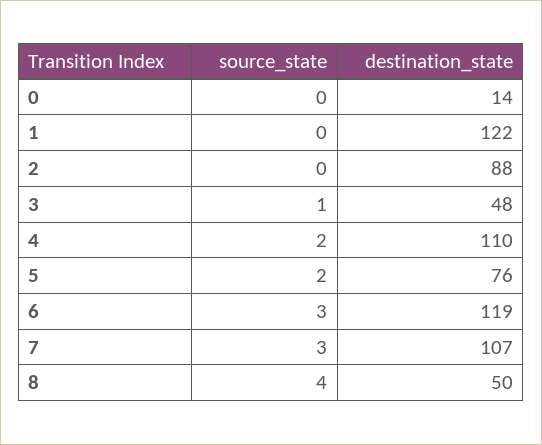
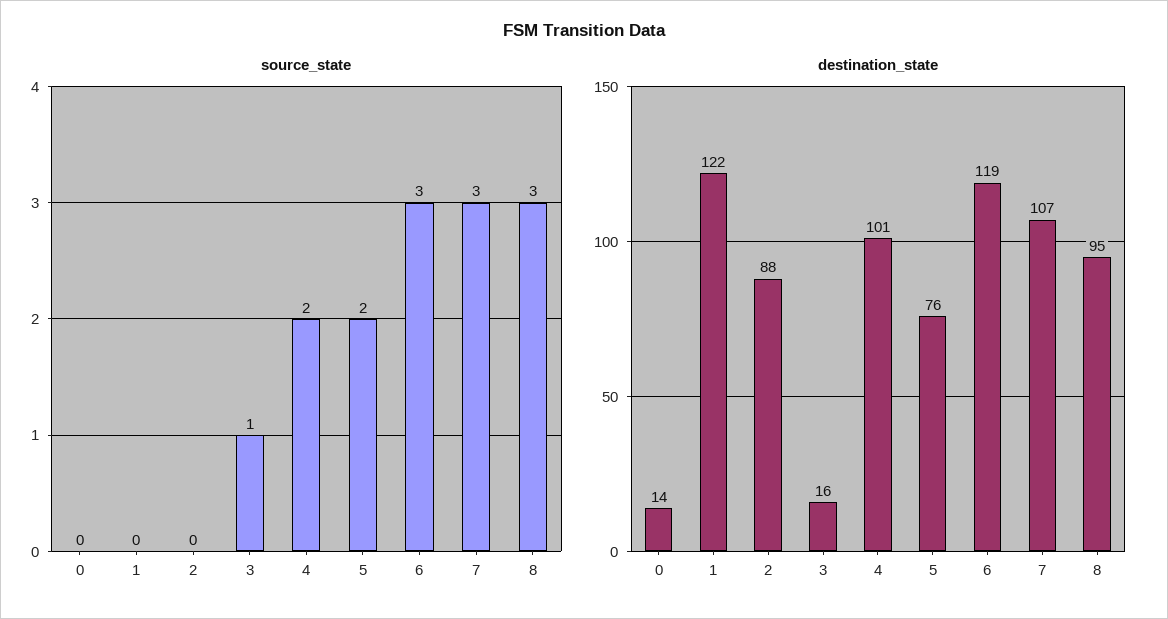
  {
    "source_state": {
      "0": 0,
      "1": 0,
      "2": 0,
      "3": 1,
      "4": 2,
      "5": 2,
      "6": 3,
      "7": 3,
-     "8": 4
+     "8": 3
    },
    "destination_state": {
      "0": 14,
      "1": 122,
      "2": 88,
-     "3": 48,
+     "3": 16,
-     "4": 110,
+     "4": 101,
      "5": 76,
      "6": 119,
      "7": 107,
-     "8": 50
+     "8": 95
    }
  }

